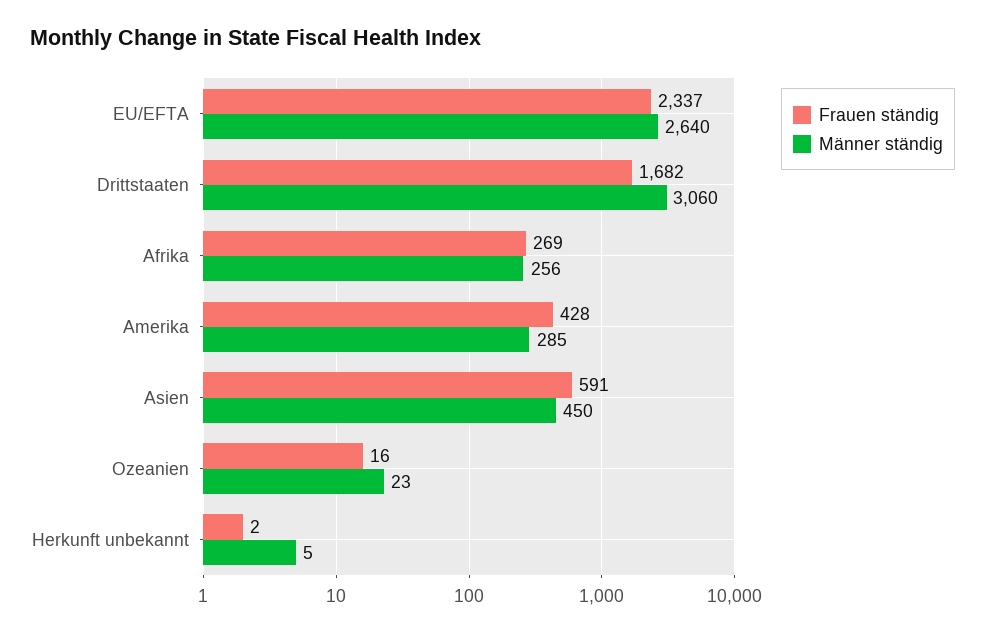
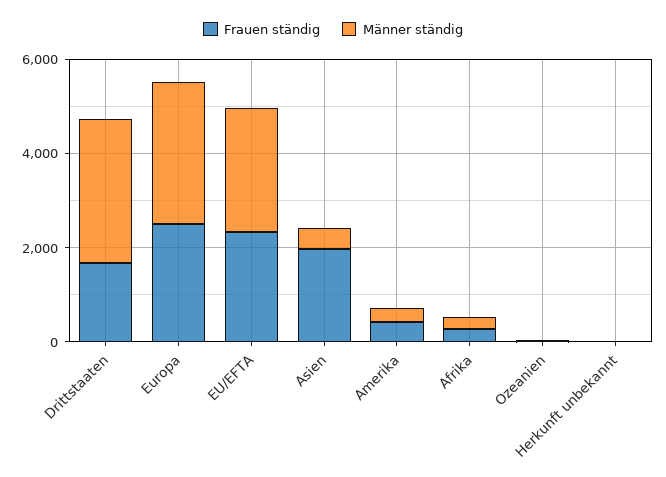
  {
    "Frauen ständig": {
      "EU/EFTA": 2337,
      "Drittstaaten": 1682,
      "Afrika": 269,
      "Amerika": 428,
-     "Asien": 591,
+     "Asien": 2000,
      "Ozeanien": 16,
-     "Herkunft unbekannt": 2
+     "Herkunft unbekannt": 2,
+     "Europa": 2500
    },
    "Männer ständig": {
      "EU/EFTA": 2640,
      "Drittstaaten": 3060,
      "Afrika": 256,
      "Amerika": 285,
      "Asien": 450,
      "Ozeanien": 23,
-     "Herkunft unbekannt": 5
+     "Herkunft unbekannt": 5,
+     "Europa": 3000
    }
  }

